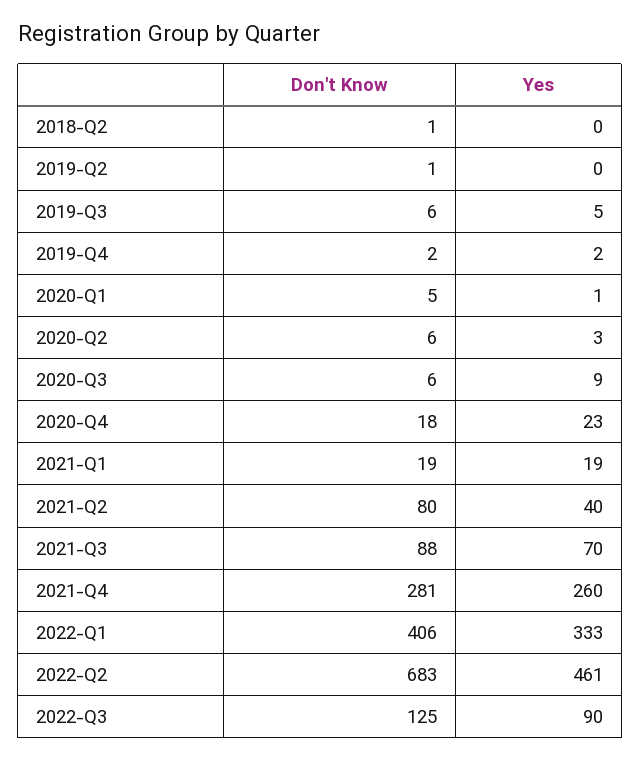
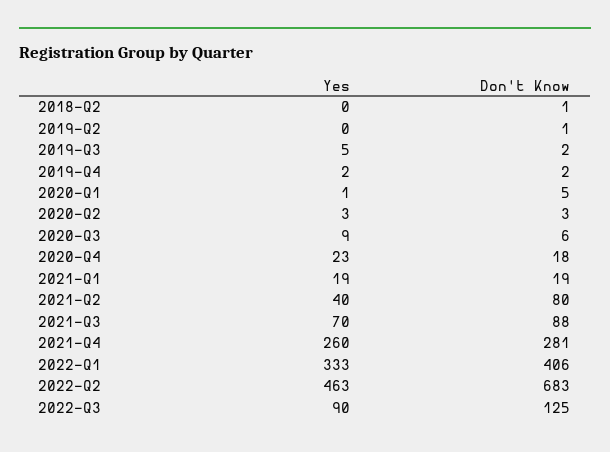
  {
    "Don't Know": {
      "2018-Q2": 1,
      "2019-Q2": 1,
-     "2019-Q3": 6,
+     "2019-Q3": 2,
      "2019-Q4": 2,
      "2020-Q1": 5,
-     "2020-Q2": 6,
+     "2020-Q2": 3,
      "2020-Q3": 6,
      "2020-Q4": 18,
      "2021-Q1": 19,
      "2021-Q2": 80,
      "2021-Q3": 88,
      "2021-Q4": 281,
      "2022-Q1": 406,
      "2022-Q2": 683,
      "2022-Q3": 125
    },
    "Yes": {
      "2018-Q2": 0,
      "2019-Q2": 0,
      "2019-Q3": 5,
      "2019-Q4": 2,
      "2020-Q1": 1,
      "2020-Q2": 3,
      "2020-Q3": 9,
      "2020-Q4": 23,
      "2021-Q1": 19,
      "2021-Q2": 40,
      "2021-Q3": 70,
      "2021-Q4": 260,
      "2022-Q1": 333,
-     "2022-Q2": 461,
+     "2022-Q2": 463,
      "2022-Q3": 90
    }
  }

